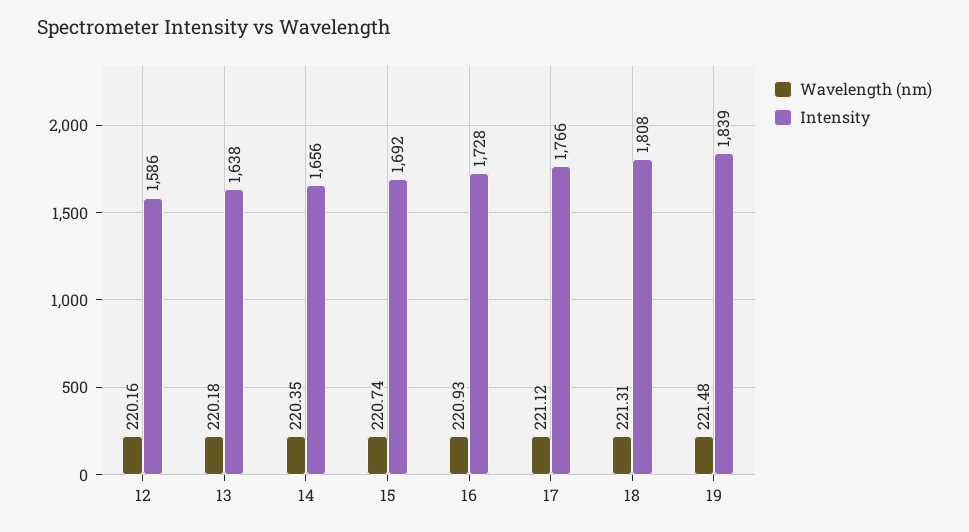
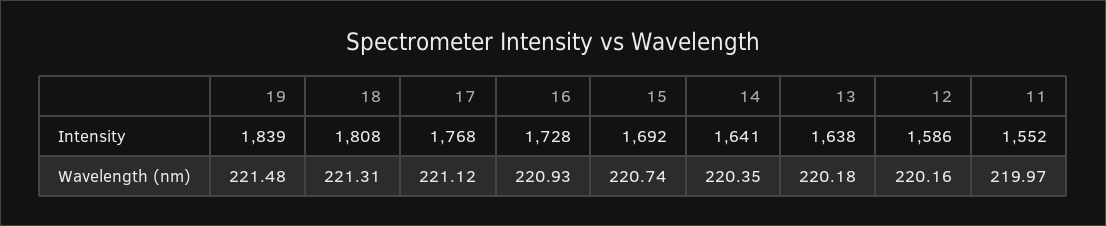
  {
    "Wavelength (nm)": {
      "12": 220.16,
      "13": 220.18,
      "14": 220.35,
      "15": 220.74,
      "16": 220.93,
      "17": 221.12,
      "18": 221.31,
-     "19": 221.48
+     "19": 221.48,
+     "11": 219.97
    },
    "Intensity": {
      "12": 1586,
      "13": 1638,
-     "14": 1656,
+     "14": 1641,
      "15": 1692,
      "16": 1728,
-     "17": 1766,
+     "17": 1768,
      "18": 1808,
-     "19": 1839
+     "19": 1839,
+     "11": 1552
    }
  }

